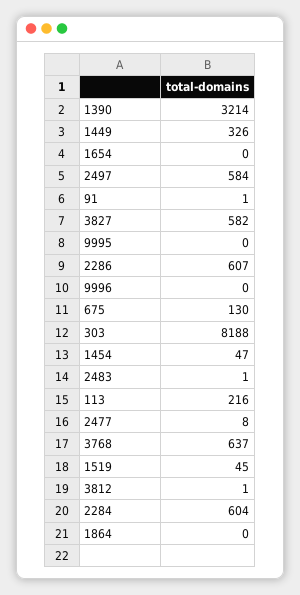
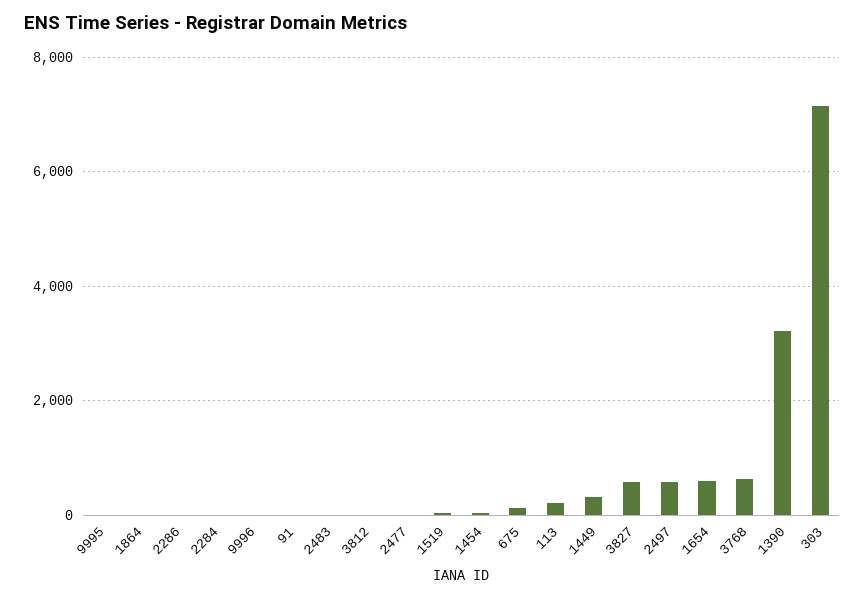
  {
    "1390": 3214,
    "1449": 326,
-   "1654": 0,
+   "1654": 600,
    "2497": 584,
    "91": 1,
    "3827": 582,
    "9995": 0,
-   "2286": 607,
+   "2286": 0,
    "9996": 0,
    "675": 130,
-   "303": 8188,
+   "303": 7200,
    "1454": 47,
    "2483": 1,
    "113": 216,
    "2477": 8,
    "3768": 637,
    "1519": 45,
    "3812": 1,
-   "2284": 604,
+   "2284": 0,
    "1864": 0
  }

